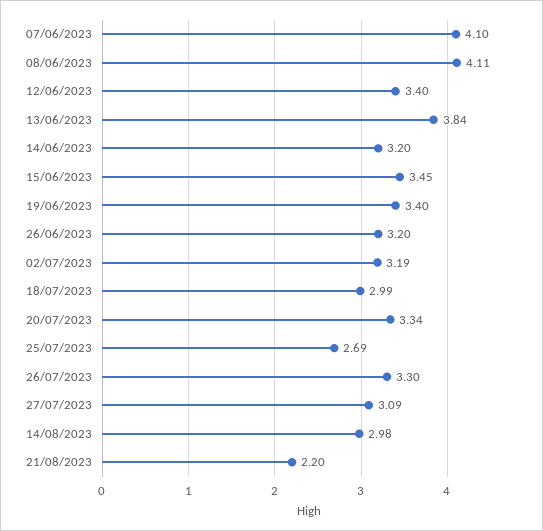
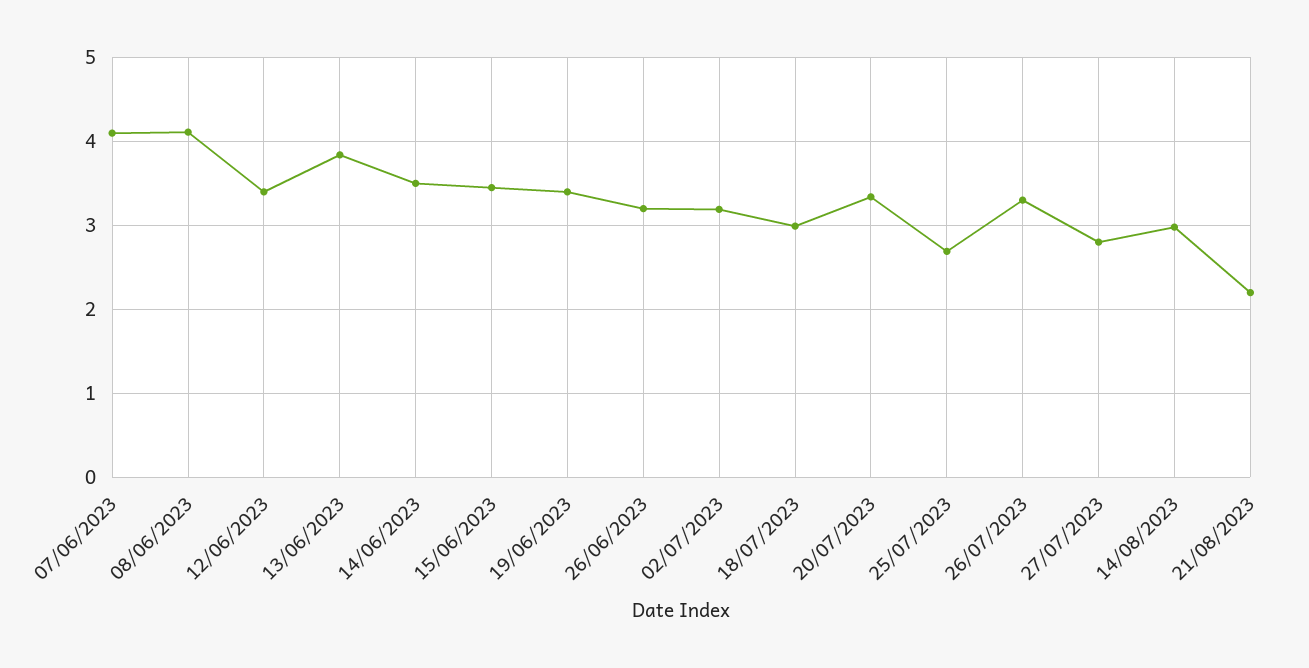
  {
    "07/06/2023": 4.1,
    "08/06/2023": 4.11,
    "12/06/2023": 3.4,
    "13/06/2023": 3.84,
-   "14/06/2023": 3.2,
+   "14/06/2023": 3.5,
    "15/06/2023": 3.45,
    "19/06/2023": 3.4,
    "26/06/2023": 3.2,
    "02/07/2023": 3.19,
    "18/07/2023": 2.99,
    "20/07/2023": 3.34,
    "25/07/2023": 2.69,
    "26/07/2023": 3.3,
-   "27/07/2023": 3.09,
+   "27/07/2023": 2.8,
    "14/08/2023": 2.98,
    "21/08/2023": 2.2
  }

